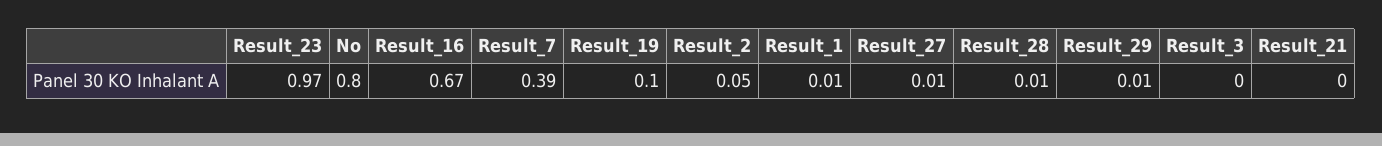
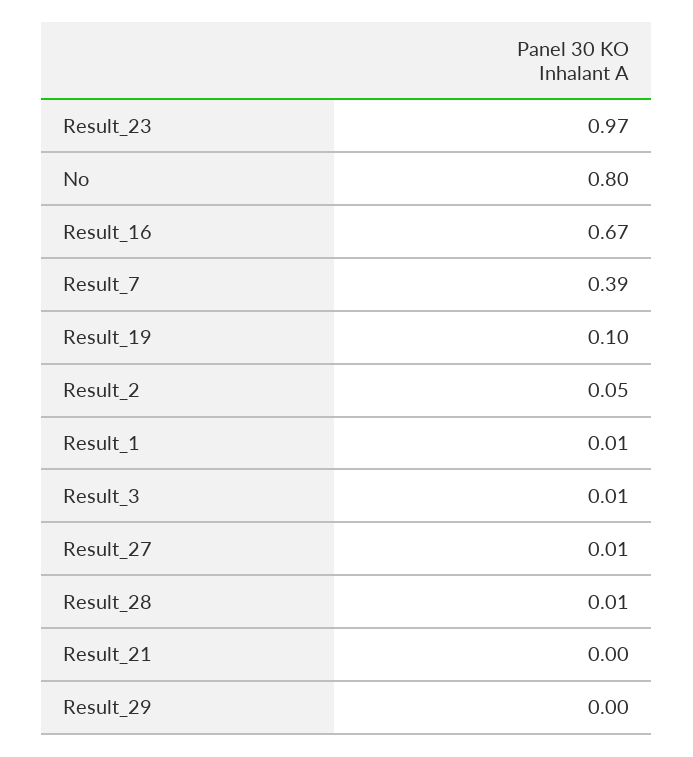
  {
    "Result_23": 0.97,
    "No": 0.8,
    "Result_16": 0.67,
    "Result_7": 0.39,
    "Result_19": 0.1,
    "Result_2": 0.05,
    "Result_1": 0.01,
    "Result_27": 0.01,
    "Result_28": 0.01,
-   "Result_29": 0.01,
+   "Result_29": 0,
-   "Result_3": 0,
+   "Result_3": 0.01,
    "Result_21": 0
  }

